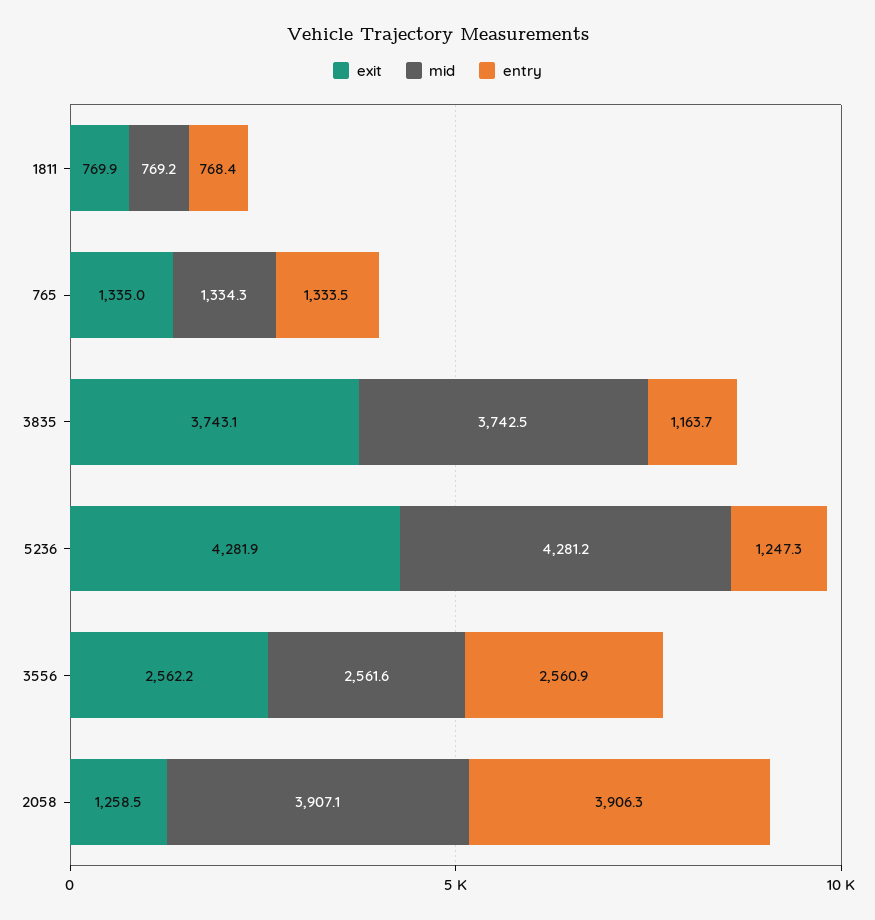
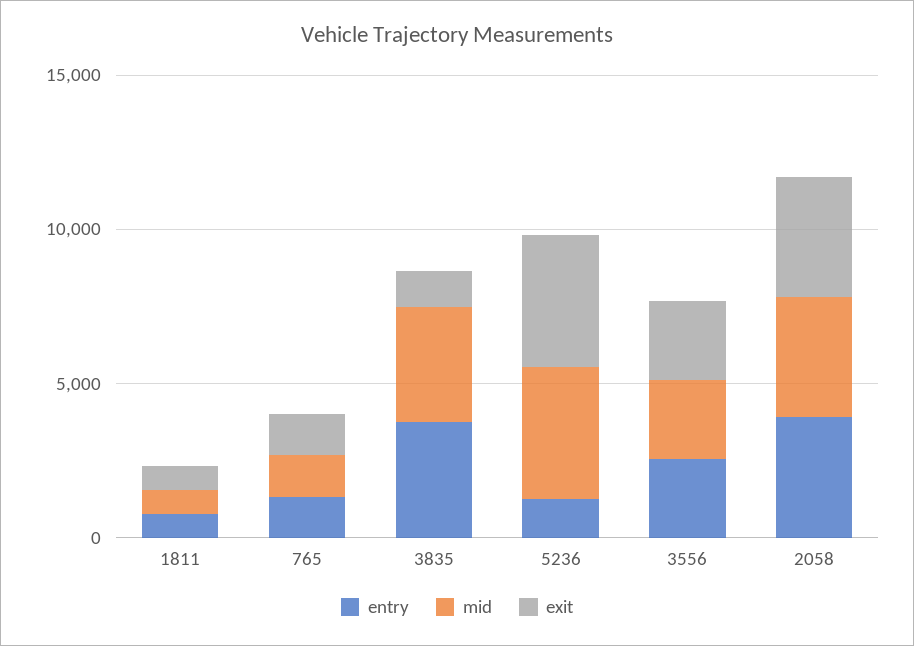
  {
    "exit": {
      "1811": 769.9,
      "765": 1335,
-     "3835": 3743.1,
+     "3835": 1000,
      "5236": 4281.9,
      "3556": 2562.2,
-     "2058": 1258.5
+     "2058": 4000
    },
    "mid": {
      "1811": 769.2,
      "765": 1334.3,
      "3835": 3742.5,
      "5236": 4281.2,
      "3556": 2561.6,
      "2058": 3907.1
    },
    "entry": {
      "1811": 768.4,
      "765": 1333.5,
-     "3835": 1163.7,
+     "3835": 4000,
      "5236": 1247.3,
      "3556": 2560.9,
      "2058": 3906.3
    }
  }

